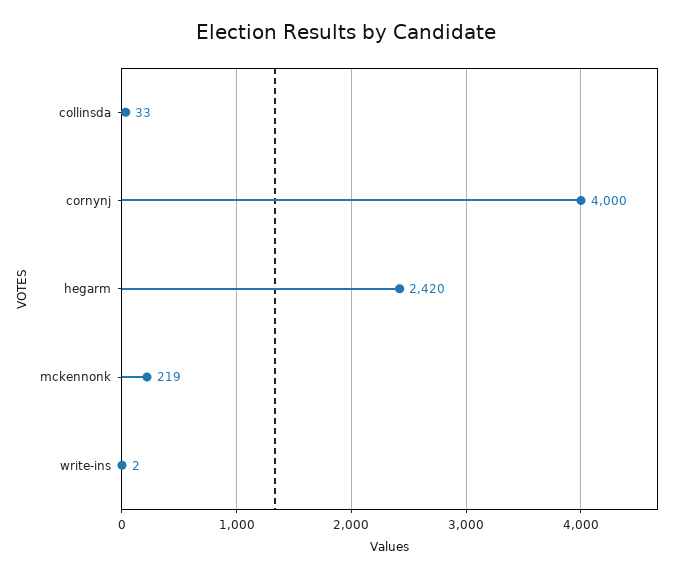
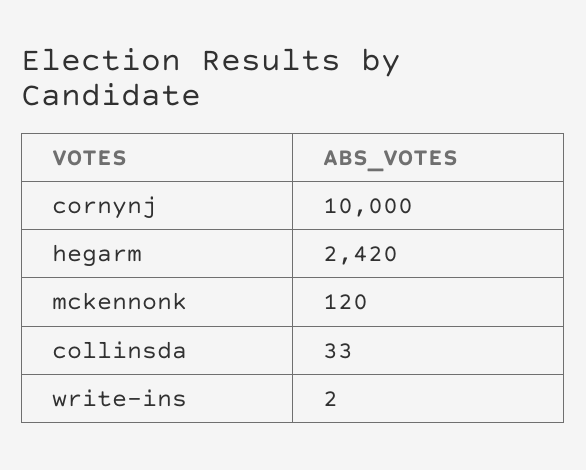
  {
    "collinsda": 33,
-   "cornynj": 4000,
+   "cornynj": 10000,
    "hegarm": 2420,
-   "mckennonk": 219,
+   "mckennonk": 120,
    "write-ins": 2
  }

